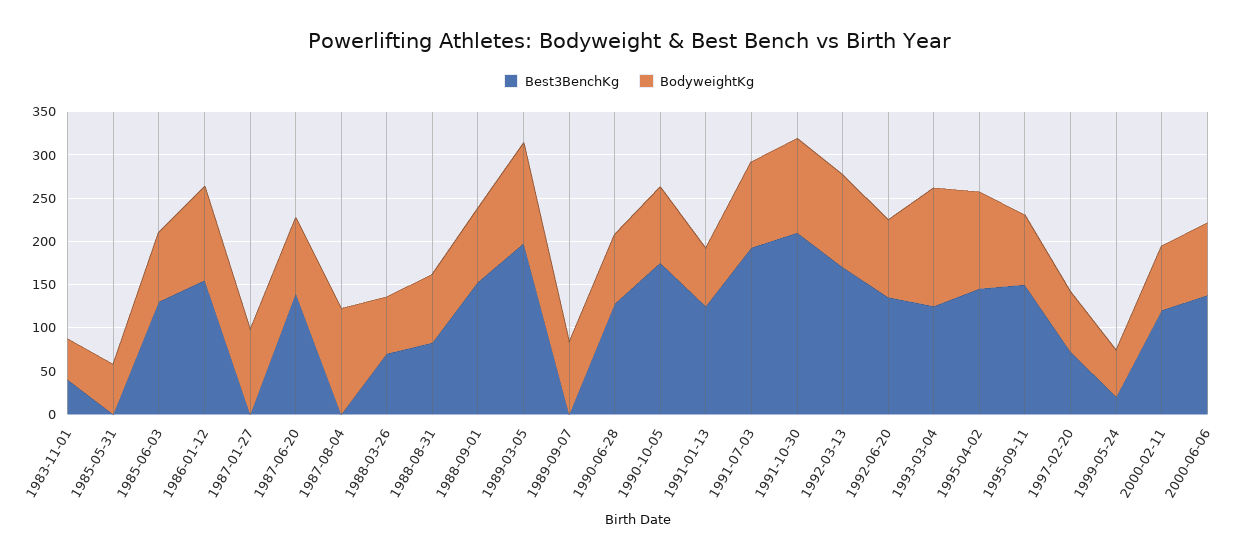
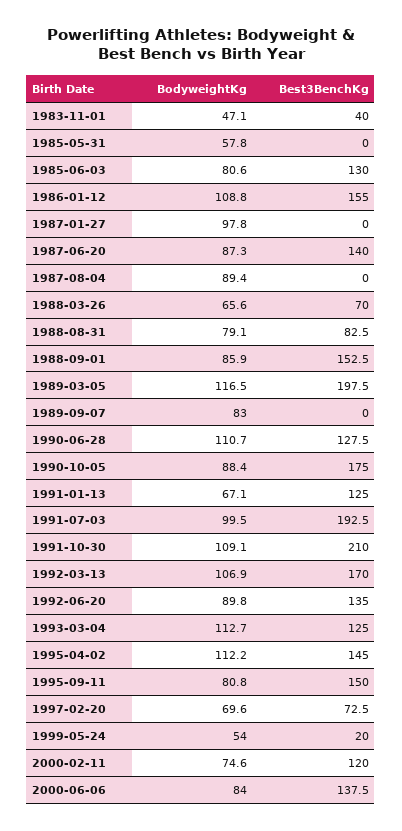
  {
    "Best3BenchKg": {
      "1983-11-01": 40,
      "1985-05-31": 0,
      "1985-06-03": 130,
      "1986-01-12": 155,
      "1987-01-27": 0,
      "1987-06-20": 140,
      "1987-08-04": 0,
      "1988-03-26": 70,
      "1988-08-31": 82.5,
      "1988-09-01": 152.5,
      "1989-03-05": 197.5,
      "1989-09-07": 0,
      "1990-06-28": 127.5,
      "1990-10-05": 175,
      "1991-01-13": 125,
      "1991-07-03": 192.5,
      "1991-10-30": 210,
      "1992-03-13": 170,
      "1992-06-20": 135,
      "1993-03-04": 125,
      "1995-04-02": 145,
      "1995-09-11": 150,
      "1997-02-20": 72.5,
      "1999-05-24": 20,
      "2000-02-11": 120,
      "2000-06-06": 137.5
    },
    "BodyweightKg": {
      "1983-11-01": 47.1,
      "1985-05-31": 57.8,
      "1985-06-03": 80.6,
      "1986-01-12": 108.8,
      "1987-01-27": 97.8,
      "1987-06-20": 87.3,
-     "1987-08-04": 120,
+     "1987-08-04": 89.4,
      "1988-03-26": 65.6,
      "1988-08-31": 79.1,
      "1988-09-01": 85.9,
      "1989-03-05": 116.5,
      "1989-09-07": 83,
-     "1990-06-28": 80,
+     "1990-06-28": 110.7,
      "1990-10-05": 88.4,
      "1991-01-13": 67.1,
      "1991-07-03": 99.5,
      "1991-10-30": 109.1,
      "1992-03-13": 106.9,
      "1992-06-20": 89.8,
-     "1993-03-04": 140,
+     "1993-03-04": 112.7,
      "1995-04-02": 112.2,
      "1995-09-11": 80.8,
      "1997-02-20": 69.6,
      "1999-05-24": 54,
      "2000-02-11": 74.6,
      "2000-06-06": 84
    }
  }

